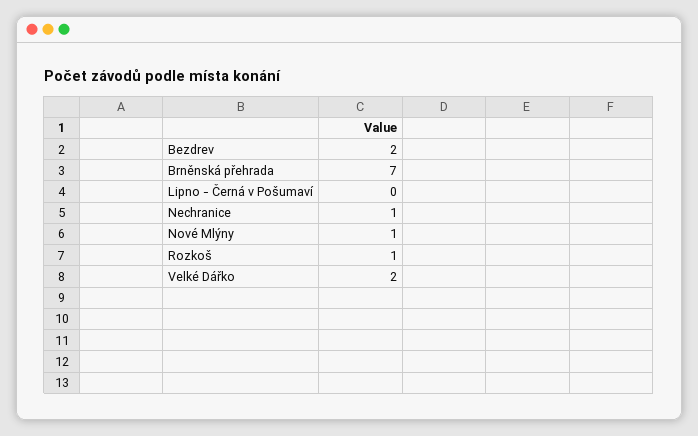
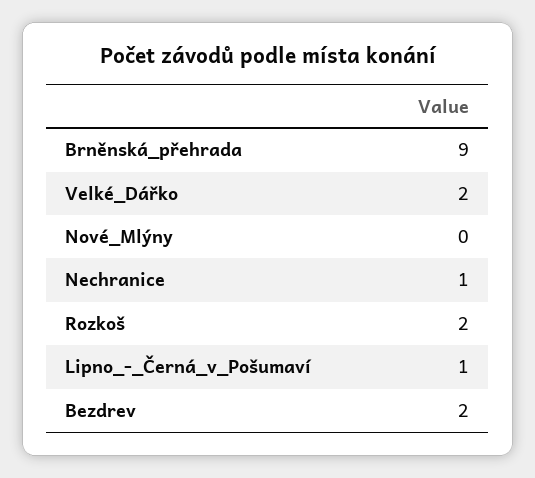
  {
    "Bezdrev": 2,
-   "Brněnská přehrada": 7,
+   "Brněnská přehrada": 9,
-   "Lipno - Černá v Pošumaví": 0,
+   "Lipno - Černá v Pošumaví": 1,
    "Nechranice": 1,
-   "Nové Mlýny": 1,
+   "Nové Mlýny": 0,
-   "Rozkoš": 1,
+   "Rozkoš": 2,
    "Velké Dářko": 2
  }

